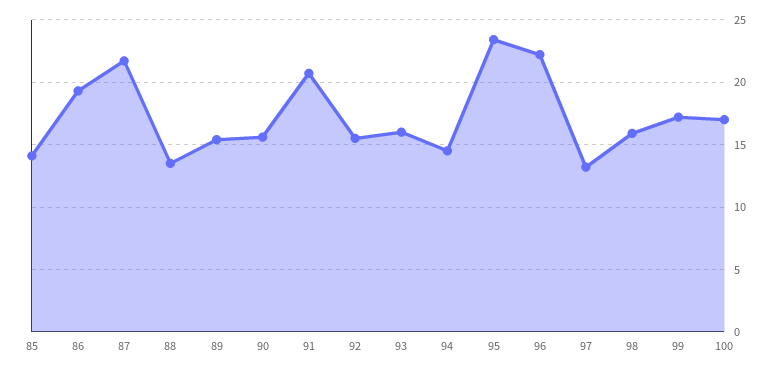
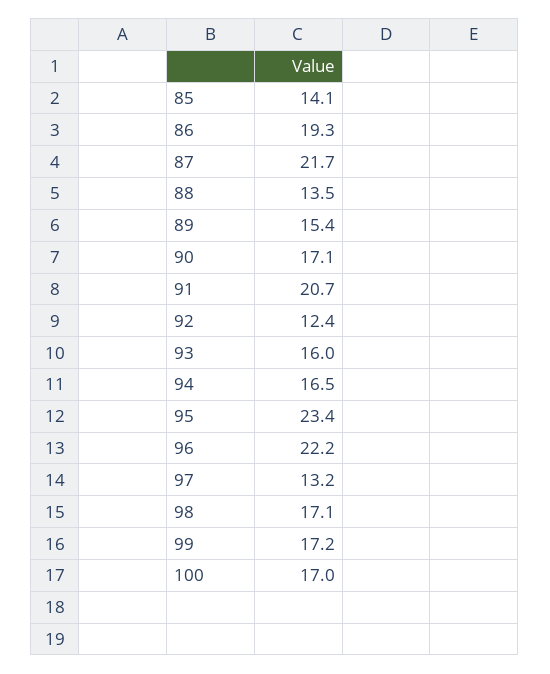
  {
    "85": 14.1,
    "86": 19.3,
    "87": 21.7,
    "88": 13.5,
    "89": 15.4,
-   "90": 15.5,
+   "90": 17.1,
    "91": 20.7,
-   "92": 15.5,
+   "92": 12.4,
    "93": 16,
-   "94": 14.5,
+   "94": 16.5,
    "95": 23.4,
    "96": 22.2,
    "97": 13.2,
-   "98": 16,
+   "98": 17.1,
    "99": 17.2,
    "100": 17
  }

